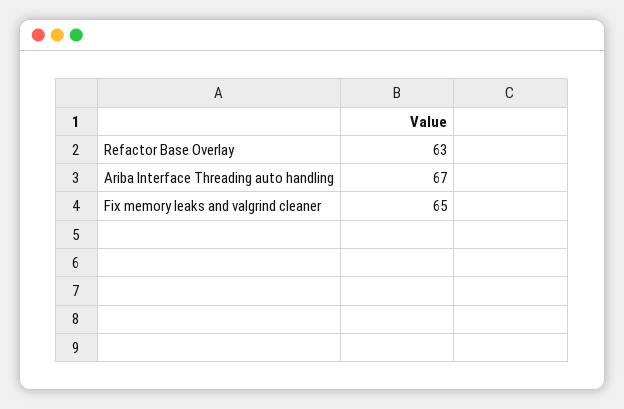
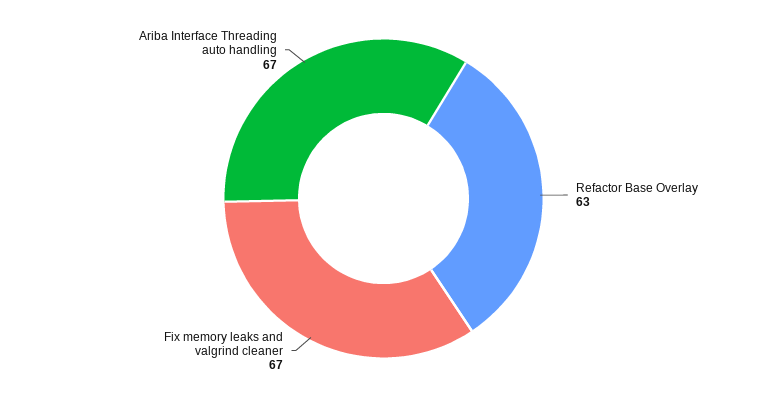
  {
    "Refactor Base Overlay": 63,
    "Ariba Interface Threading auto handling": 67,
-   "Fix memory leaks and valgrind cleaner": 65
+   "Fix memory leaks and valgrind cleaner": 67
  }

